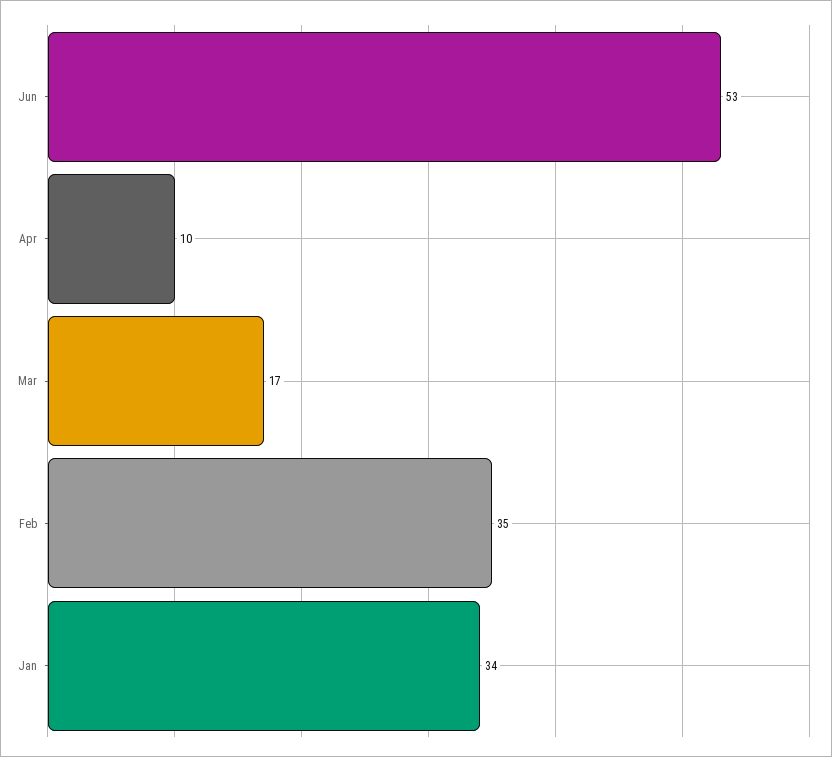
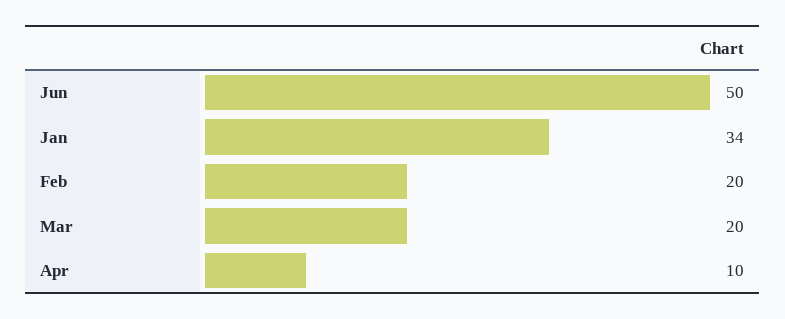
  {
-   "Jun": 53,
+   "Jun": 50,
    "Apr": 10,
-   "Mar": 17,
+   "Mar": 20,
-   "Feb": 35,
+   "Feb": 20,
    "Jan": 34
  }

